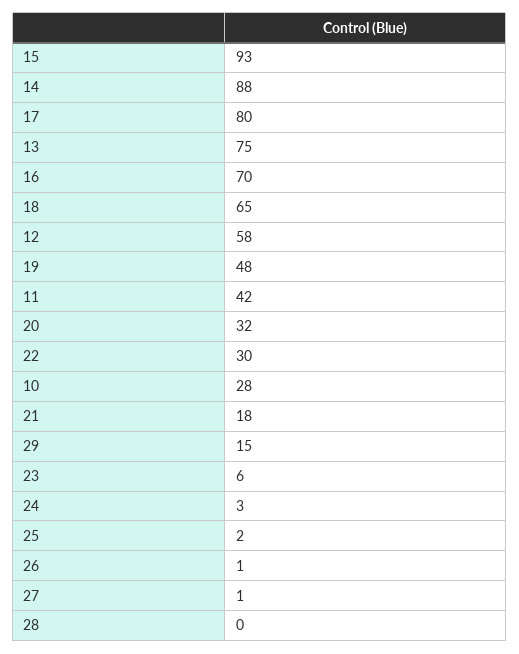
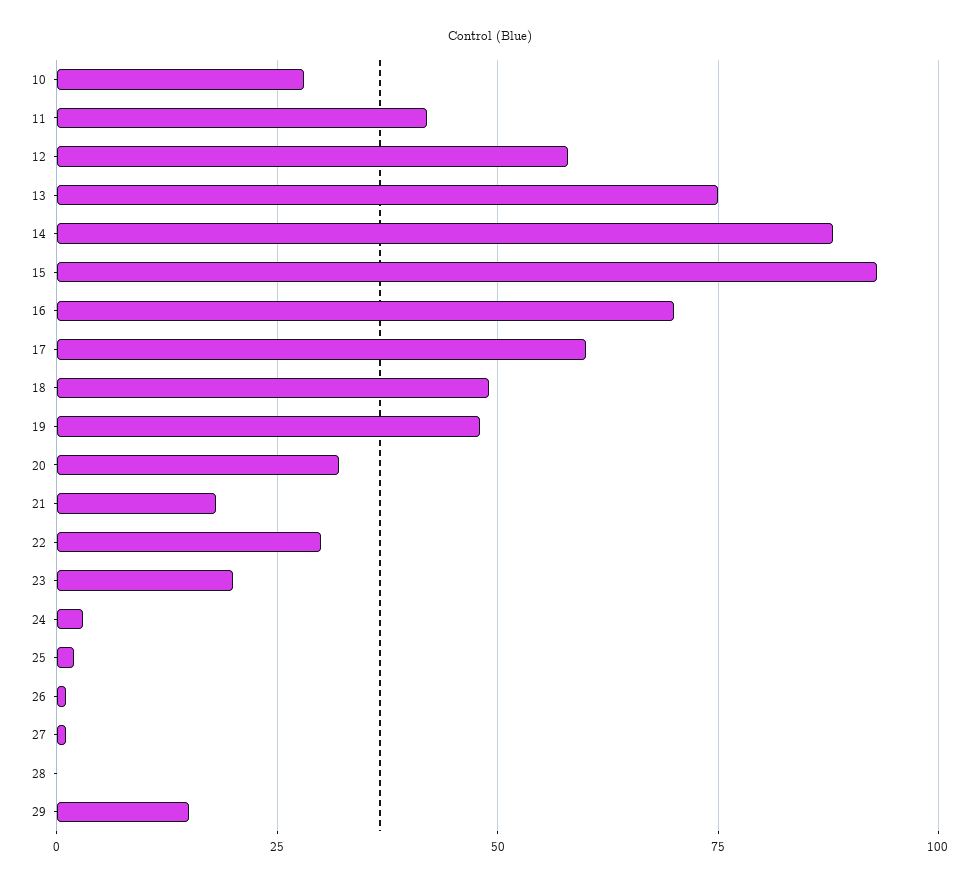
  {
    "15": 93,
    "14": 88,
-   "17": 80,
+   "17": 60,
    "13": 75,
    "16": 70,
-   "18": 65,
+   "18": 50,
    "12": 58,
    "19": 48,
    "11": 42,
    "20": 32,
    "22": 30,
    "10": 28,
    "21": 18,
    "29": 15,
-   "23": 6,
+   "23": 20,
    "24": 3,
    "25": 2,
    "26": 1,
    "27": 1,
    "28": 0
  }

